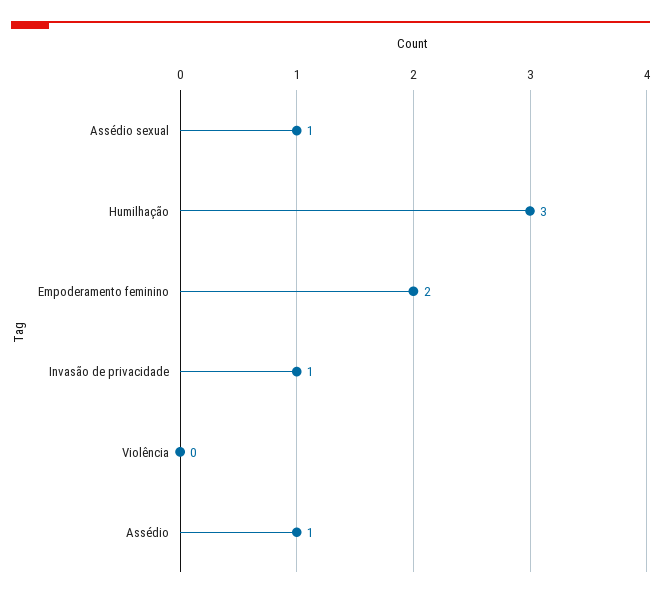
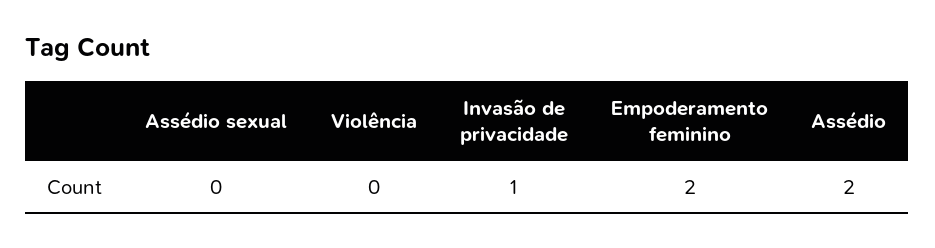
  {
-   "Assédio sexual": 1,
+   "Assédio sexual": 0,
-   "Humilhação": 3,
    "Empoderamento feminino": 2,
    "Invasão de privacidade": 1,
    "Violência": 0,
-   "Assédio": 1
+   "Assédio": 2
  }

